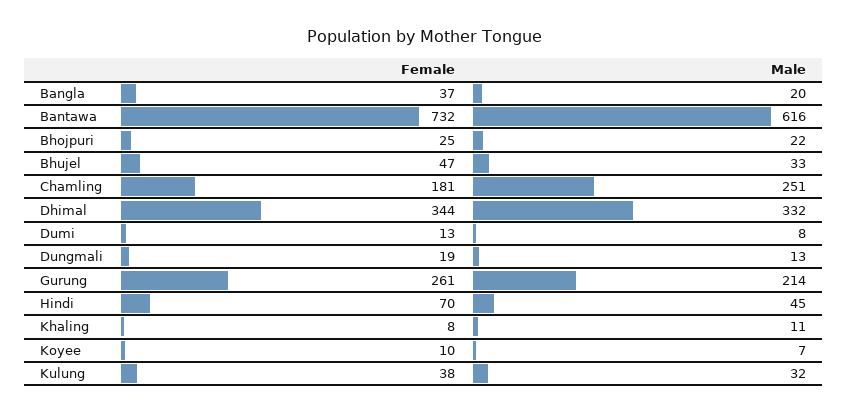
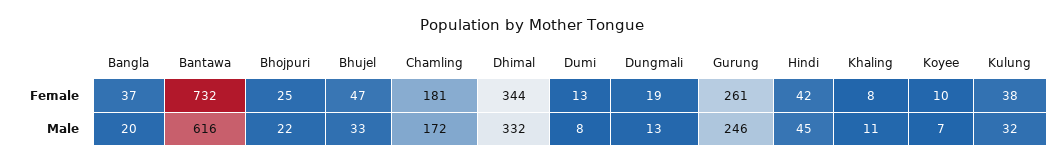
  {
    "Female": {
      "Bangla": 37,
      "Bantawa": 732,
      "Bhojpuri": 25,
      "Bhujel": 47,
      "Chamling": 181,
      "Dhimal": 344,
      "Dumi": 13,
      "Dungmali": 19,
      "Gurung": 261,
-     "Hindi": 70,
+     "Hindi": 42,
      "Khaling": 8,
      "Koyee": 10,
      "Kulung": 38
    },
    "Male": {
      "Bangla": 20,
      "Bantawa": 616,
      "Bhojpuri": 22,
      "Bhujel": 33,
-     "Chamling": 251,
+     "Chamling": 172,
      "Dhimal": 332,
      "Dumi": 8,
      "Dungmali": 13,
-     "Gurung": 214,
+     "Gurung": 246,
      "Hindi": 45,
      "Khaling": 11,
      "Koyee": 7,
      "Kulung": 32
    }
  }

